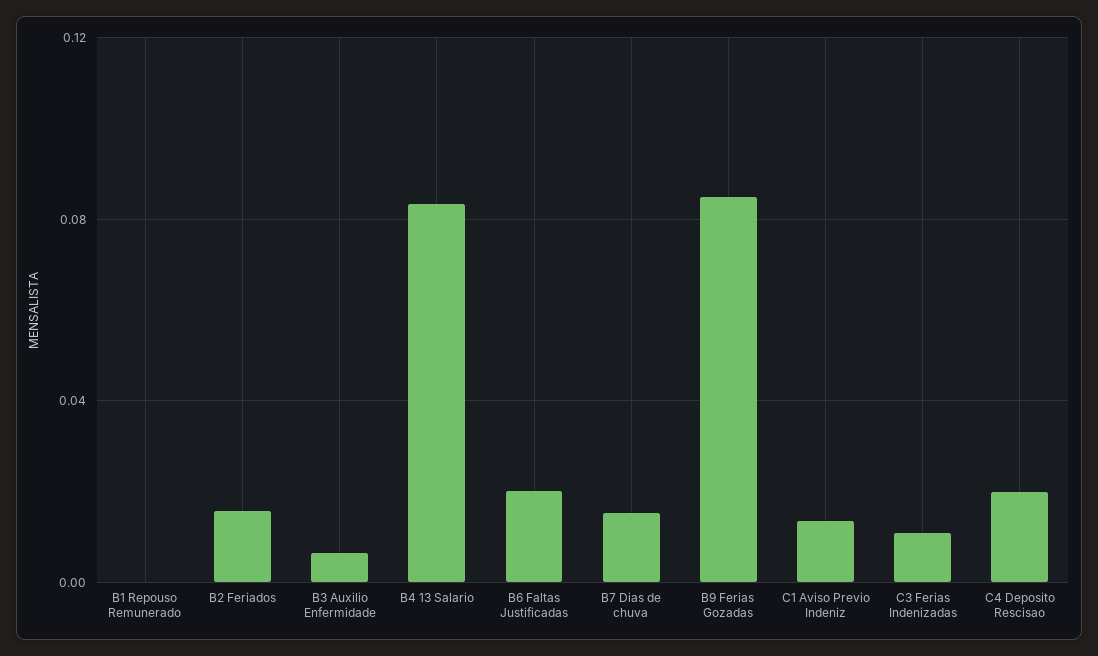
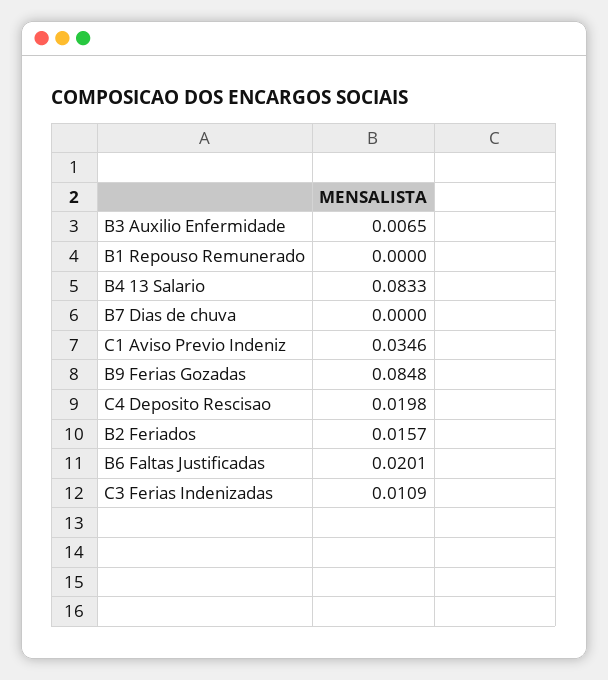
  {
    "B1 Repouso Remunerado": 0,
    "B2 Feriados": 0.0157,
    "B3 Auxilio Enfermidade": 0.0065,
    "B4 13 Salario": 0.0833,
    "B6 Faltas Justificadas": 0.0201,
-   "B7 Dias de chuva": 0.015,
+   "B7 Dias de chuva": 0,
    "B9 Ferias Gozadas": 0.0848,
-   "C1 Aviso Previo Indeniz": 0.015,
+   "C1 Aviso Previo Indeniz": 0.0346,
    "C3 Ferias Indenizadas": 0.0109,
    "C4 Deposito Rescisao": 0.0198
  }

